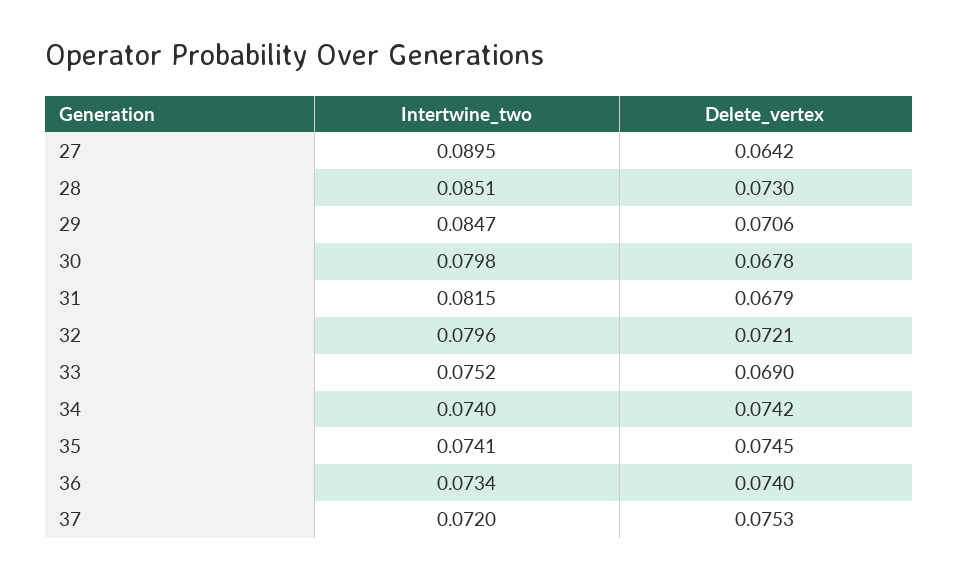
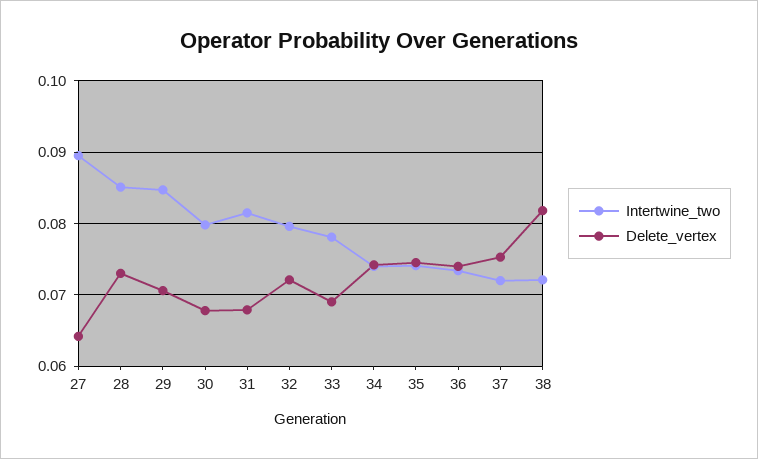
  {
    "Intertwine_two": {
      "27": 0.0895,
      "28": 0.0851,
      "29": 0.0847,
      "30": 0.0798,
      "31": 0.0815,
      "32": 0.0796,
-     "33": 0.0752,
+     "33": 0.078,
      "34": 0.074,
      "35": 0.0741,
      "36": 0.0734,
-     "37": 0.072
+     "37": 0.072,
+     "38": 0.072
    },
    "Delete_vertex": {
      "27": 0.0642,
      "28": 0.073,
      "29": 0.0706,
      "30": 0.0678,
      "31": 0.0679,
      "32": 0.0721,
      "33": 0.069,
      "34": 0.0742,
      "35": 0.0745,
      "36": 0.074,
-     "37": 0.0753
+     "37": 0.0753,
+     "38": 0.082
    }
  }

